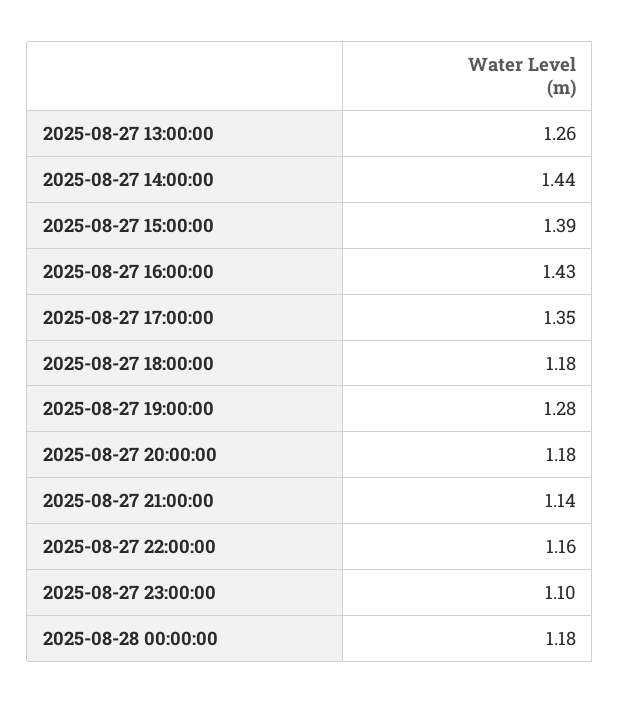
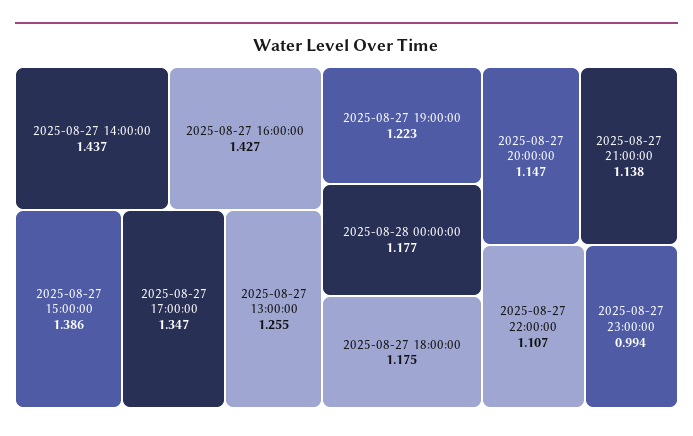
  {
    "2025-08-27 13:00:00": 1.255,
    "2025-08-27 14:00:00": 1.437,
    "2025-08-27 15:00:00": 1.386,
    "2025-08-27 16:00:00": 1.427,
    "2025-08-27 17:00:00": 1.347,
    "2025-08-27 18:00:00": 1.175,
-   "2025-08-27 19:00:00": 1.28,
+   "2025-08-27 19:00:00": 1.223,
-   "2025-08-27 20:00:00": 1.18,
+   "2025-08-27 20:00:00": 1.147,
    "2025-08-27 21:00:00": 1.138,
-   "2025-08-27 22:00:00": 1.16,
+   "2025-08-27 22:00:00": 1.107,
-   "2025-08-27 23:00:00": 1.1,
+   "2025-08-27 23:00:00": 0.994,
    "2025-08-28 00:00:00": 1.177
  }

